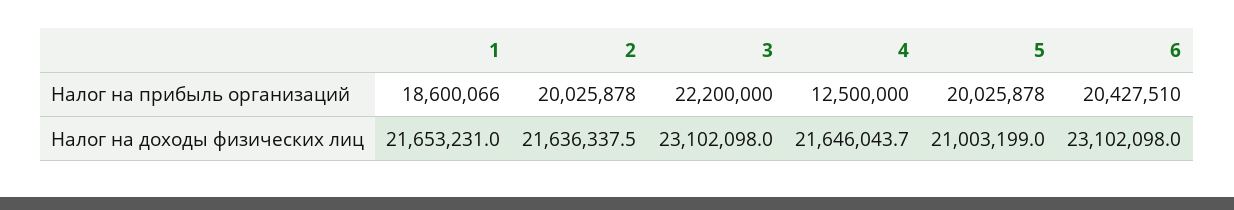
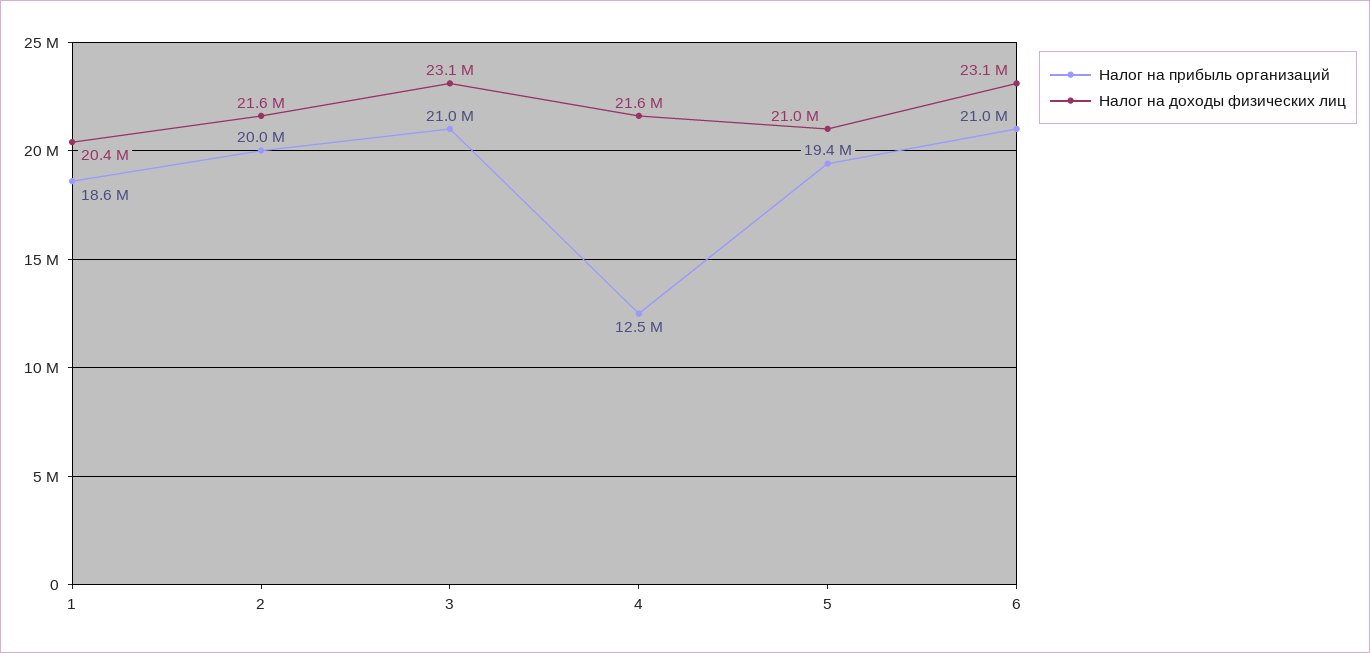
  {
    "Налог на прибыль организаций": {
      "1": 18600066,
      "2": 20025878,
-     "3": 22200000,
+     "3": 21000000,
      "4": 12500000,
-     "5": 20025878,
+     "5": 19400000,
-     "6": 20427510
+     "6": 21000000
    },
    "Налог на доходы физических лиц": {
-     "1": 21653231,
+     "1": 20400000,
      "2": 21636337.5,
      "3": 23102098,
      "4": 21646043.7,
      "5": 21003199,
      "6": 23102098
    }
  }

